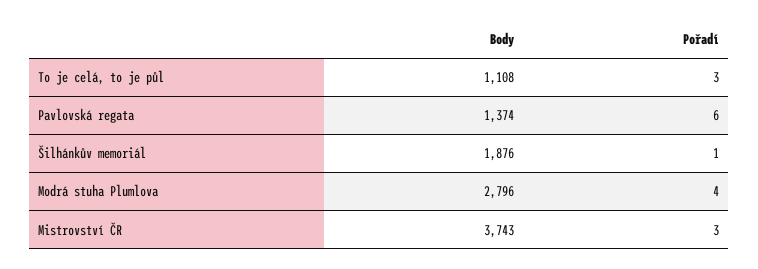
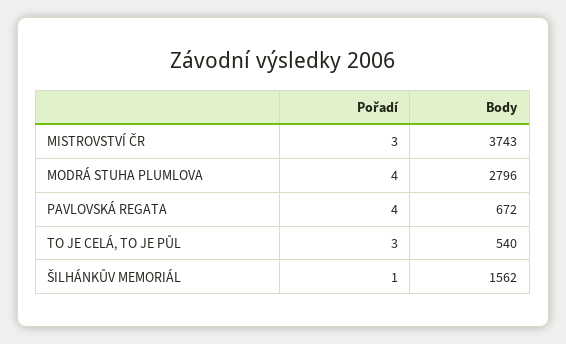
  {
    "Body": {
-     "To je celá, to je půl": 1108,
+     "To je celá, to je půl": 540,
-     "Pavlovská regata": 1374,
+     "Pavlovská regata": 672,
-     "Šilhánkův memoriál": 1876,
+     "Šilhánkův memoriál": 1562,
      "Modrá stuha Plumlova": 2796,
      "Mistrovství ČR": 3743
    },
    "Pořadí": {
      "To je celá, to je půl": 3,
-     "Pavlovská regata": 6,
+     "Pavlovská regata": 4,
      "Šilhánkův memoriál": 1,
      "Modrá stuha Plumlova": 4,
      "Mistrovství ČR": 3
    }
  }

